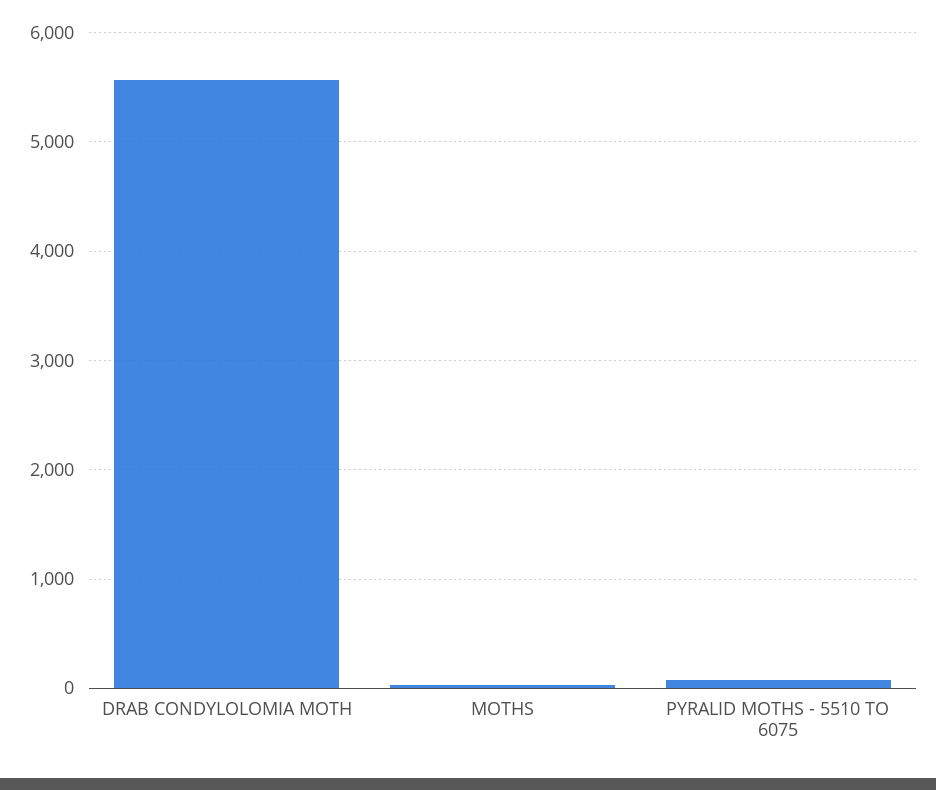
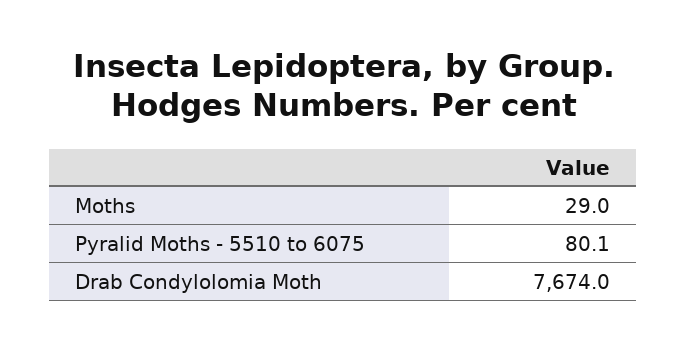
  {
-   "DRAB CONDYLOLOMIA MOTH": 5600,
+   "DRAB CONDYLOLOMIA MOTH": 7674,
    "MOTHS": 29,
    "PYRALID MOTHS - 5510 TO 6075": 80.1
  }

